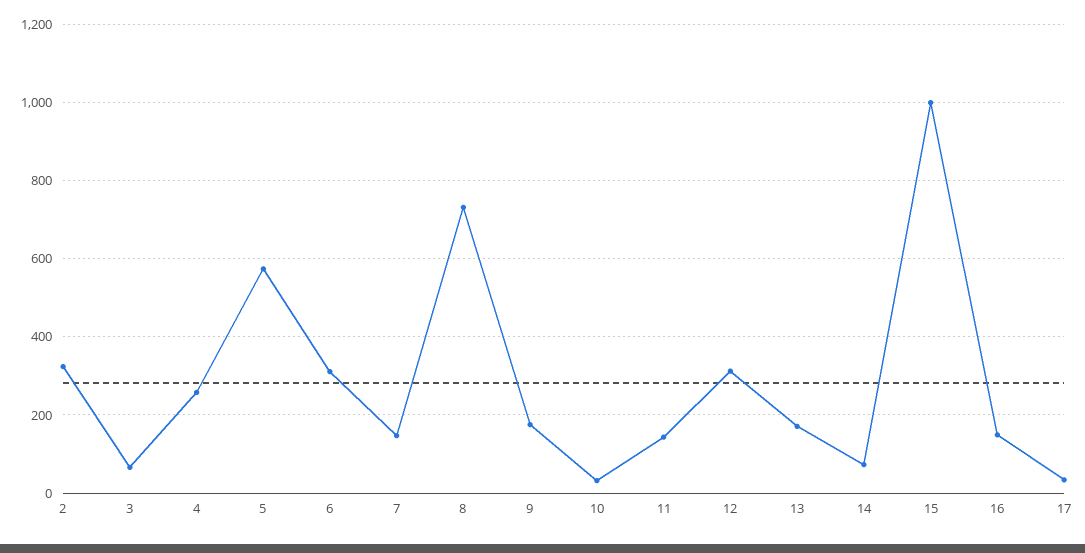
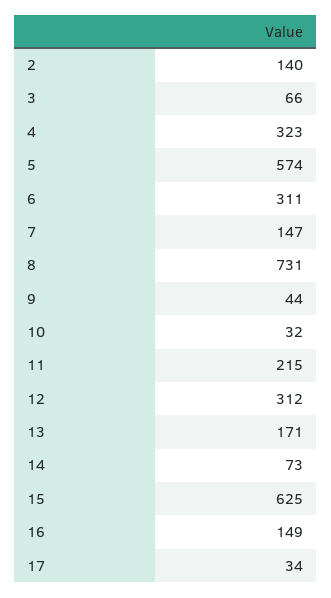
  {
-   "2": 320,
+   "2": 140,
    "3": 66,
-   "4": 260,
+   "4": 323,
    "5": 574,
    "6": 311,
    "7": 147,
    "8": 731,
-   "9": 180,
+   "9": 44,
    "10": 32,
-   "11": 140,
+   "11": 215,
    "12": 312,
    "13": 171,
    "14": 73,
-   "15": 1000,
+   "15": 625,
    "16": 149,
    "17": 34
  }

